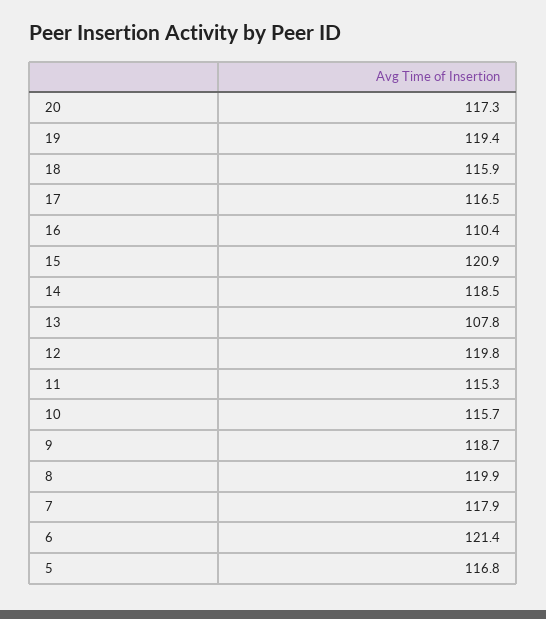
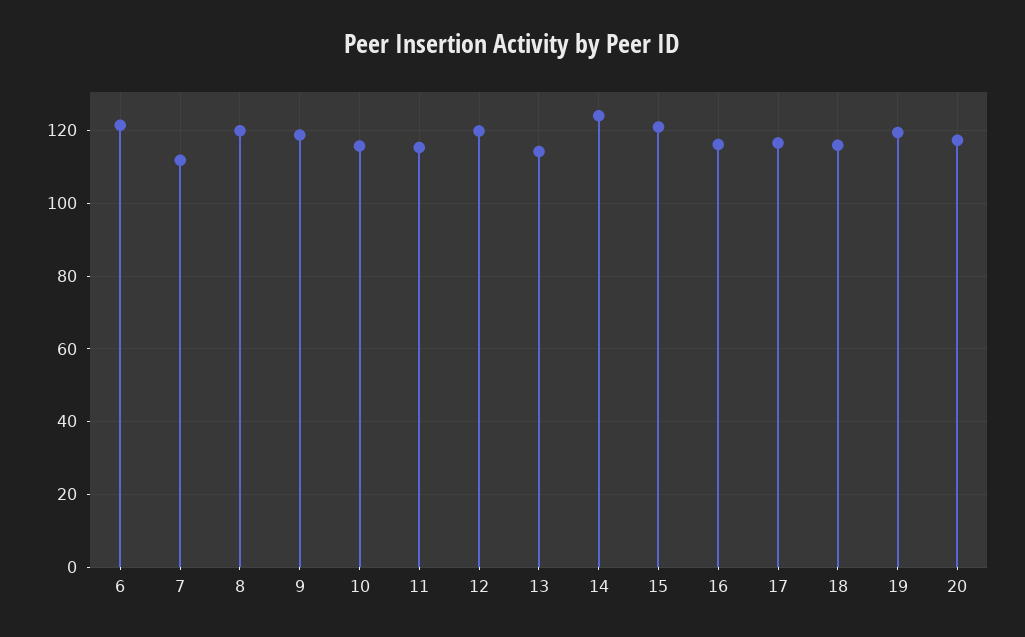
  {
    "20": 117.3,
    "19": 119.4,
    "18": 115.9,
    "17": 116.5,
-   "16": 110.4,
+   "16": 116,
    "15": 120.9,
-   "14": 118.5,
+   "14": 124,
-   "13": 107.8,
+   "13": 114,
    "12": 119.8,
    "11": 115.3,
    "10": 115.7,
    "9": 118.7,
    "8": 119.9,
-   "7": 117.9,
+   "7": 112,
-   "6": 121.4,
+   "6": 121.4
-   "5": 116.8
  }

